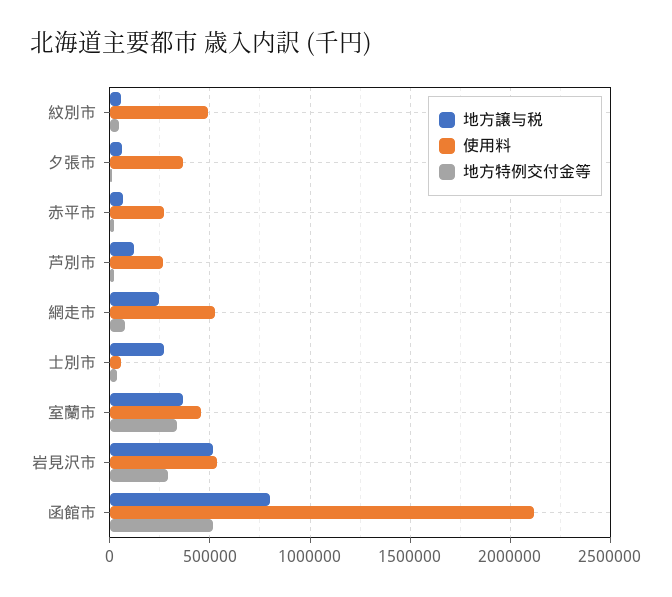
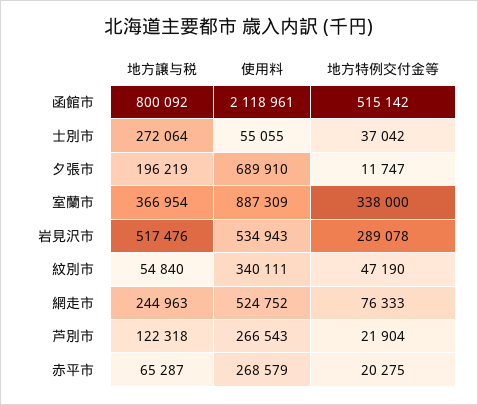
  {
    "地方譲与税": {
      "紋別市": 54840,
-     "夕張市": 50000,
+     "夕張市": 196219,
      "赤平市": 65287,
      "芦別市": 122318,
      "網走市": 244963,
      "士別市": 272064,
      "室蘭市": 366954,
      "岩見沢市": 517476,
      "函館市": 800092
    },
    "使用料": {
-     "紋別市": 500000,
+     "紋別市": 340111,
-     "夕張市": 350000,
+     "夕張市": 689910,
      "赤平市": 268579,
      "芦別市": 266543,
      "網走市": 524752,
      "士別市": 55055,
-     "室蘭市": 450000,
+     "室蘭市": 887309,
      "岩見沢市": 534943,
      "函館市": 2118961
    },
    "地方特例交付金等": {
      "紋別市": 47190,
      "夕張市": 11747,
      "赤平市": 20275,
      "芦別市": 21904,
      "網走市": 76333,
      "士別市": 37042,
      "室蘭市": 338000,
      "岩見沢市": 289078,
      "函館市": 515142
    }
  }

